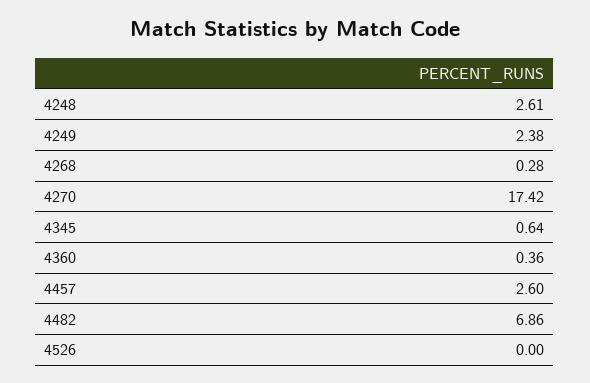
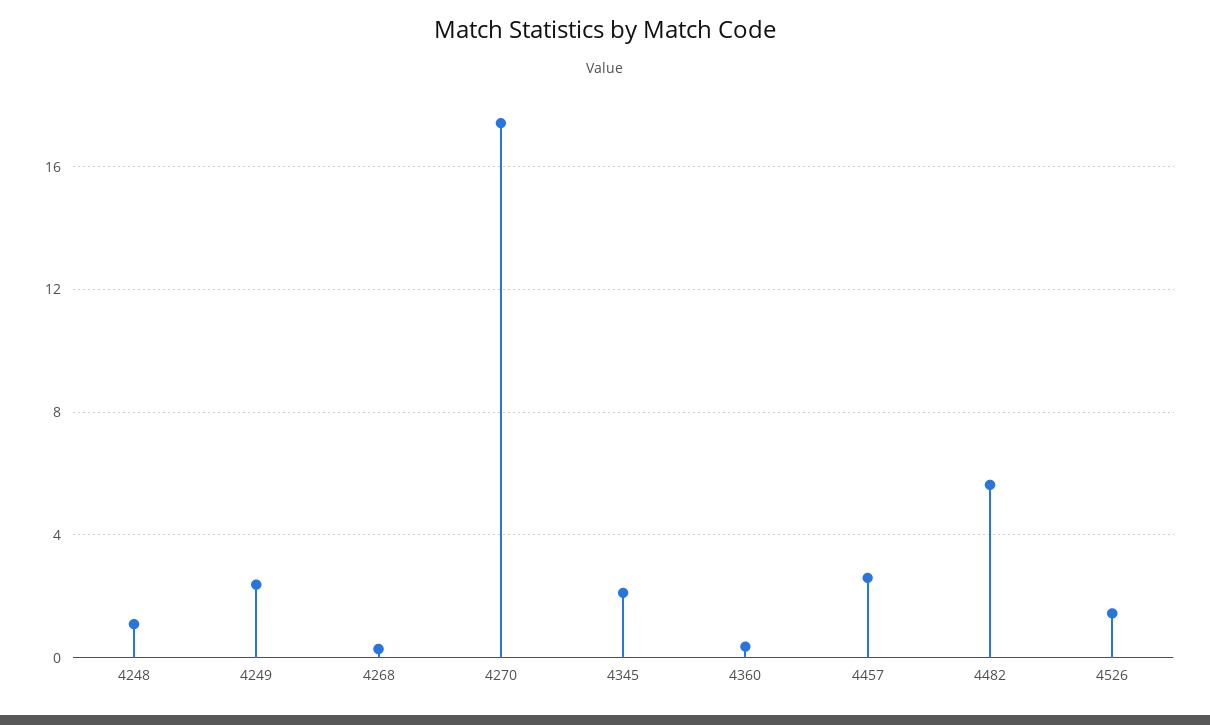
  {
-   "4248": 2.61,
+   "4248": 1,
    "4249": 2.38,
    "4268": 0.28,
    "4270": 17.42,
-   "4345": 0.64,
+   "4345": 2,
    "4360": 0.36,
    "4457": 2.6,
-   "4482": 6.86,
+   "4482": 5.5,
-   "4526": 0
+   "4526": 1.5
  }

